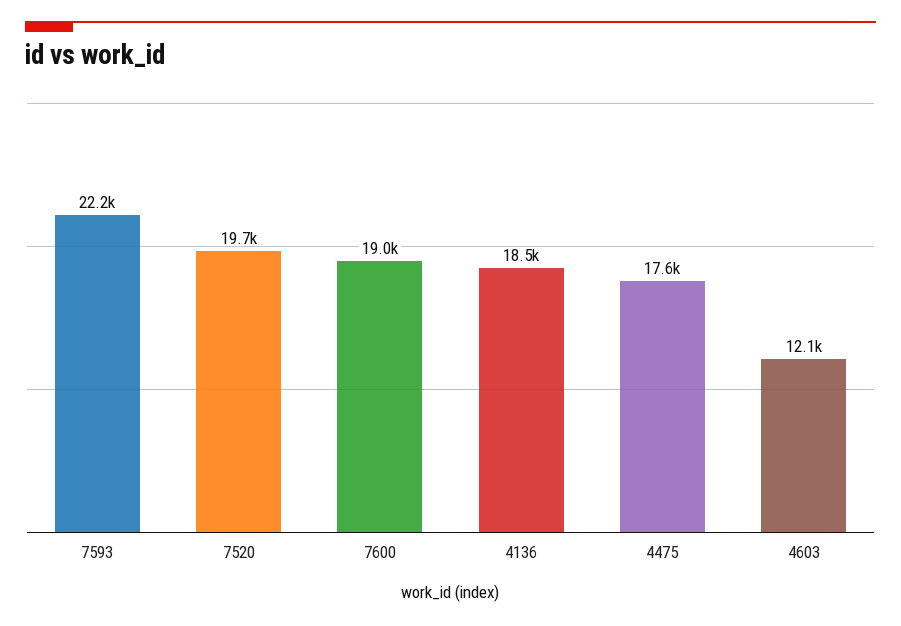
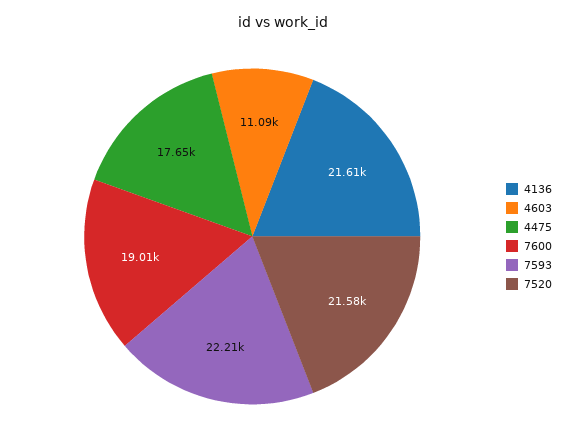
  {
    "7593": 22210,
-   "7520": 19700,
+   "7520": 21580,
    "7600": 19010,
-   "4136": 18500,
+   "4136": 21610,
    "4475": 17650,
-   "4603": 12100
+   "4603": 11090
  }

